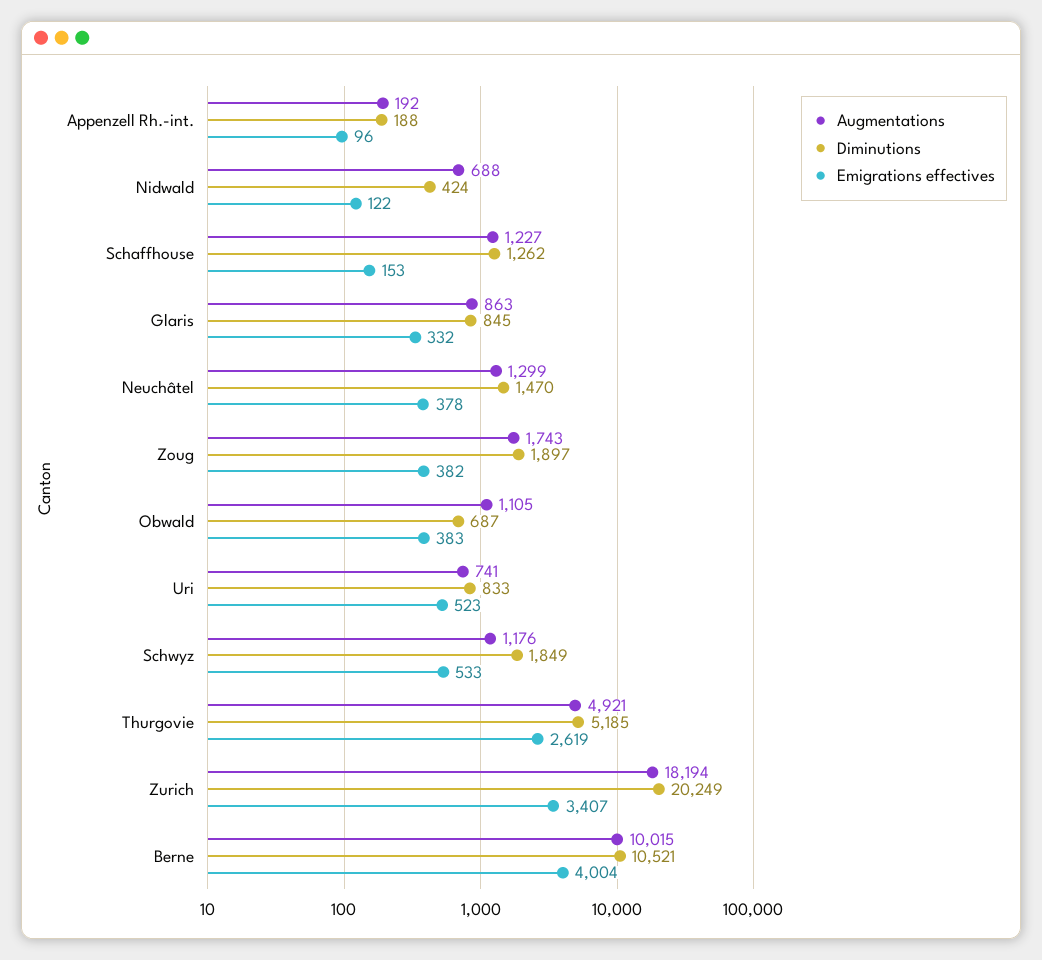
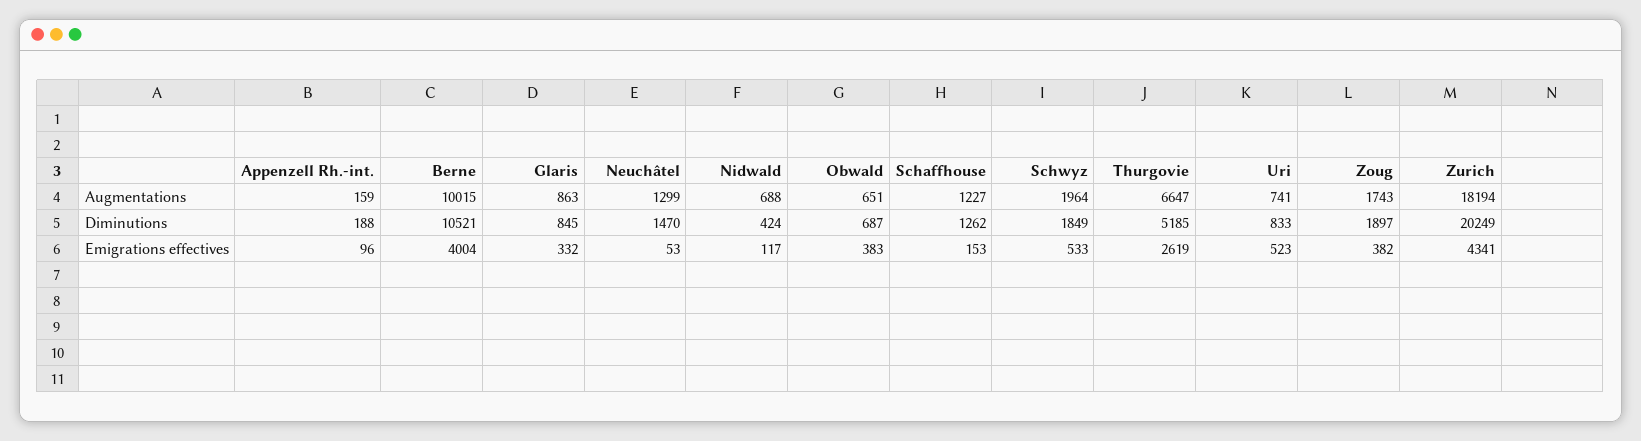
  {
    "Augmentations": {
-     "Appenzell Rh.-int.": 192,
+     "Appenzell Rh.-int.": 159,
      "Nidwald": 688,
      "Schaffhouse": 1227,
      "Glaris": 863,
      "Neuchâtel": 1299,
      "Zoug": 1743,
-     "Obwald": 1105,
+     "Obwald": 651,
      "Uri": 741,
-     "Schwyz": 1176,
+     "Schwyz": 1964,
-     "Thurgovie": 4921,
+     "Thurgovie": 6647,
      "Zurich": 18194,
      "Berne": 10015
    },
    "Diminutions": {
      "Appenzell Rh.-int.": 188,
      "Nidwald": 424,
      "Schaffhouse": 1262,
      "Glaris": 845,
      "Neuchâtel": 1470,
      "Zoug": 1897,
      "Obwald": 687,
      "Uri": 833,
      "Schwyz": 1849,
      "Thurgovie": 5185,
      "Zurich": 20249,
      "Berne": 10521
    },
    "Emigrations effectives": {
      "Appenzell Rh.-int.": 96,
-     "Nidwald": 122,
+     "Nidwald": 117,
      "Schaffhouse": 153,
      "Glaris": 332,
-     "Neuchâtel": 378,
+     "Neuchâtel": 53,
      "Zoug": 382,
      "Obwald": 383,
      "Uri": 523,
      "Schwyz": 533,
      "Thurgovie": 2619,
-     "Zurich": 3407,
+     "Zurich": 4341,
      "Berne": 4004
    }
  }

